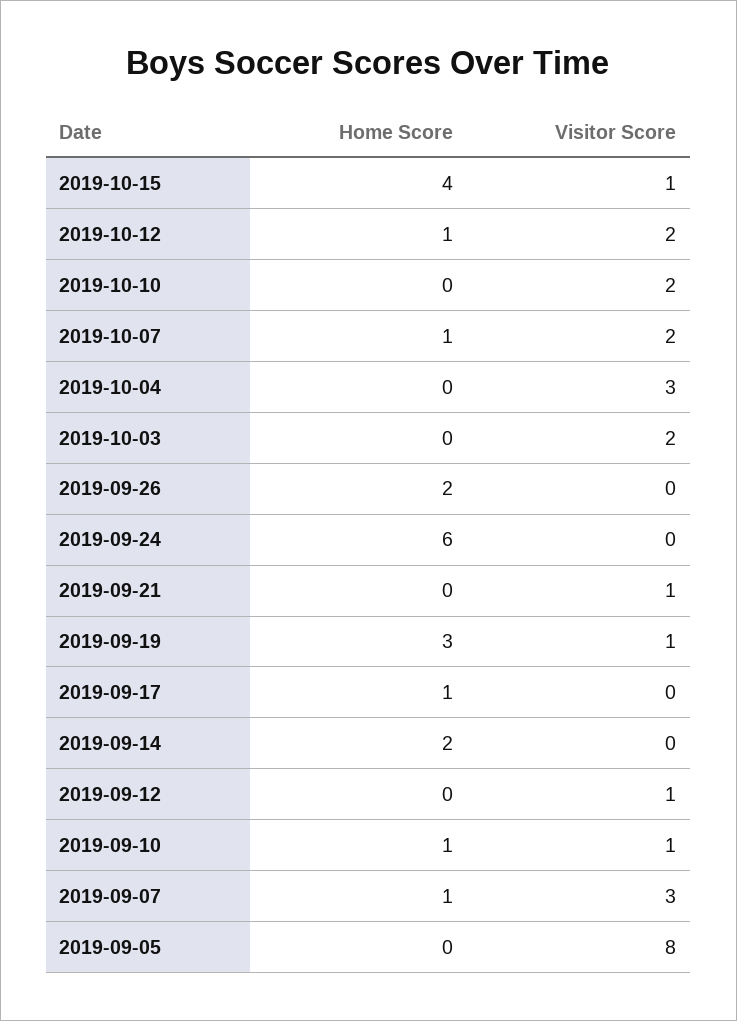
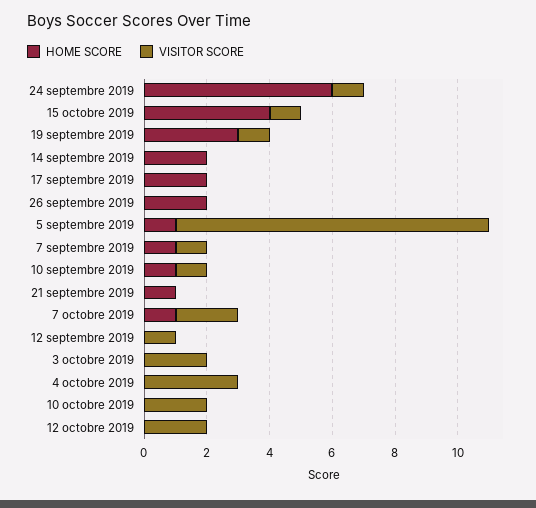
  {
    "Home Score": {
      "2019-10-15": 4,
-     "2019-10-12": 1,
+     "2019-10-12": 0,
      "2019-10-10": 0,
      "2019-10-07": 1,
      "2019-10-04": 0,
      "2019-10-03": 0,
      "2019-09-26": 2,
      "2019-09-24": 6,
-     "2019-09-21": 0,
+     "2019-09-21": 1,
      "2019-09-19": 3,
-     "2019-09-17": 1,
+     "2019-09-17": 2,
      "2019-09-14": 2,
      "2019-09-12": 0,
      "2019-09-10": 1,
      "2019-09-07": 1,
-     "2019-09-05": 0
+     "2019-09-05": 1
    },
    "Visitor Score": {
      "2019-10-15": 1,
      "2019-10-12": 2,
      "2019-10-10": 2,
      "2019-10-07": 2,
      "2019-10-04": 3,
      "2019-10-03": 2,
      "2019-09-26": 0,
-     "2019-09-24": 0,
+     "2019-09-24": 1,
-     "2019-09-21": 1,
+     "2019-09-21": 0,
      "2019-09-19": 1,
      "2019-09-17": 0,
      "2019-09-14": 0,
      "2019-09-12": 1,
      "2019-09-10": 1,
-     "2019-09-07": 3,
+     "2019-09-07": 1,
-     "2019-09-05": 8
+     "2019-09-05": 10
    }
  }

